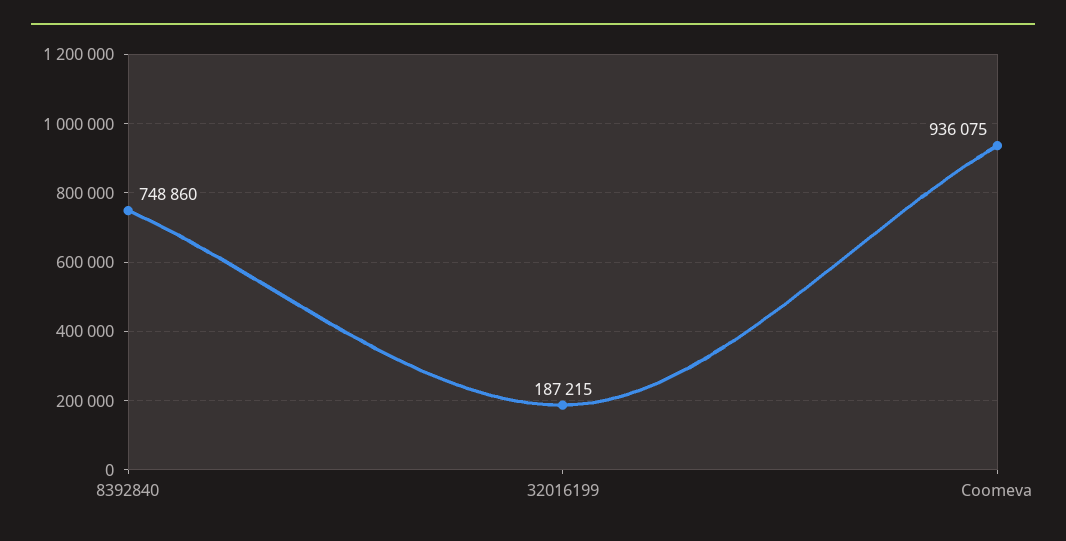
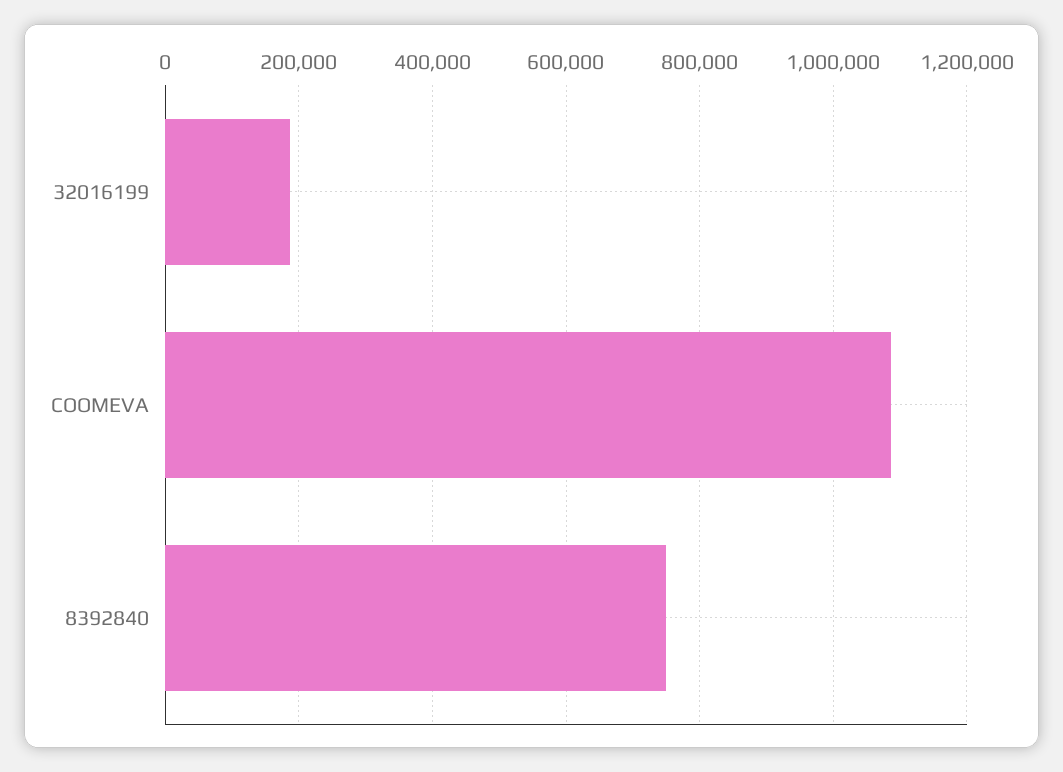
  {
    "8392840": 748860,
    "32016199": 187215,
-   "Coomeva": 936075
+   "Coomeva": 1080000
  }

